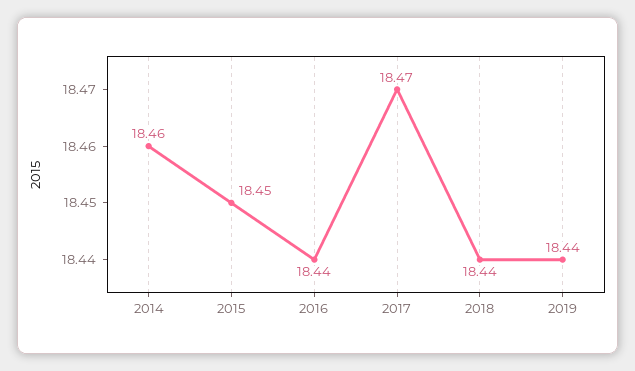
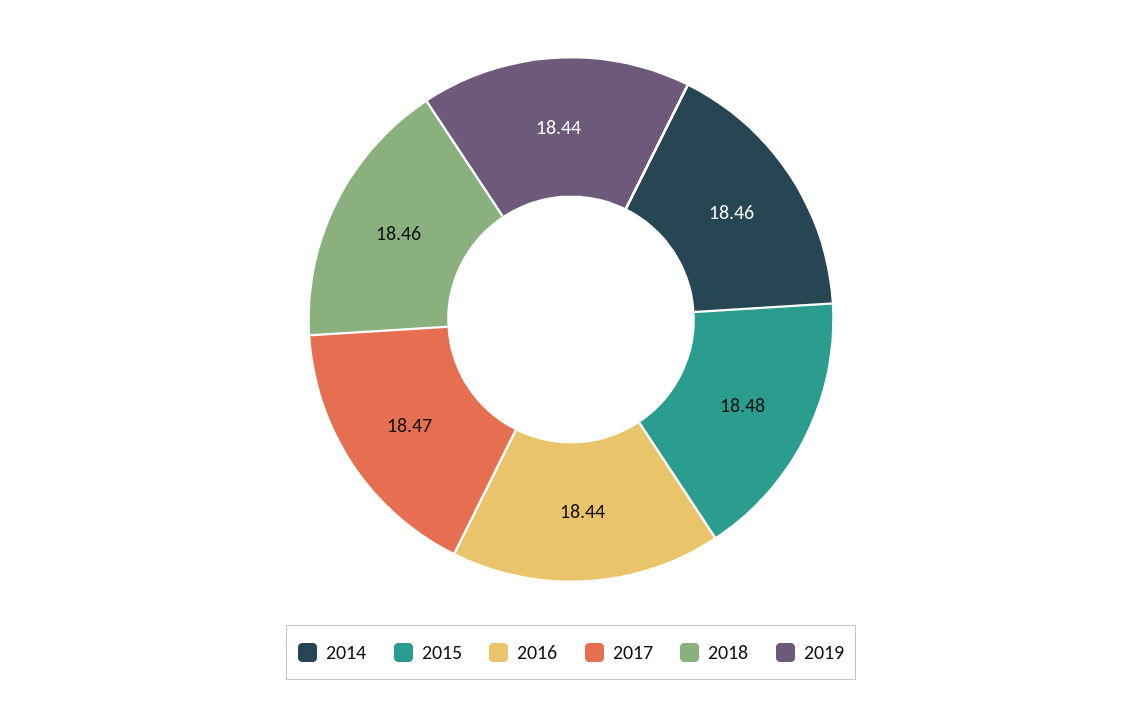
  {
    "2014": 18.46,
-   "2015": 18.45,
+   "2015": 18.48,
    "2016": 18.44,
    "2017": 18.47,
-   "2018": 18.44,
+   "2018": 18.46,
    "2019": 18.44
  }

